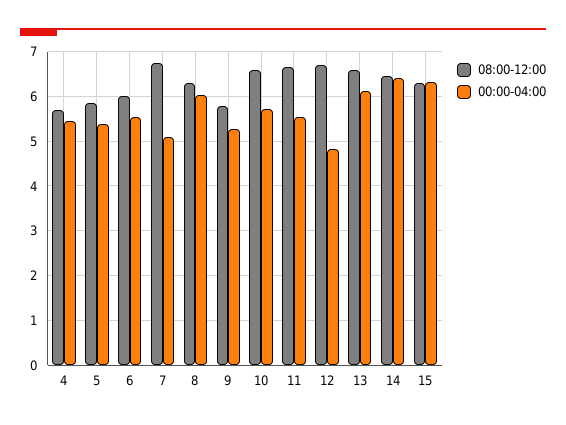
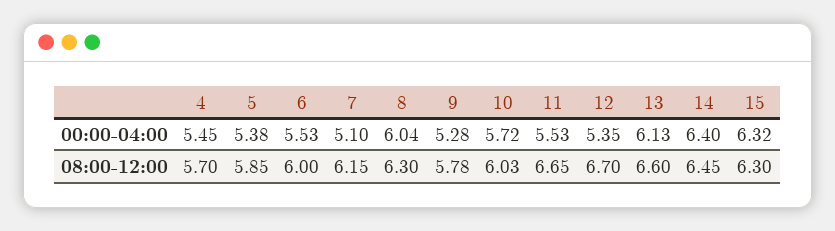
  {
    "08:00-12:00": {
      "4": 5.7,
      "5": 5.85,
      "6": 6,
-     "7": 6.8,
+     "7": 6.15,
      "8": 6.3,
      "9": 5.78,
-     "10": 6.6,
+     "10": 6.03,
      "11": 6.65,
      "12": 6.7,
      "13": 6.6,
      "14": 6.45,
      "15": 6.3
    },
    "00:00-04:00": {
      "4": 5.45,
      "5": 5.38,
      "6": 5.53,
      "7": 5.1,
      "8": 6.04,
      "9": 5.28,
      "10": 5.72,
      "11": 5.53,
-     "12": 4.8,
+     "12": 5.35,
      "13": 6.13,
      "14": 6.4,
      "15": 6.32
    }
  }

